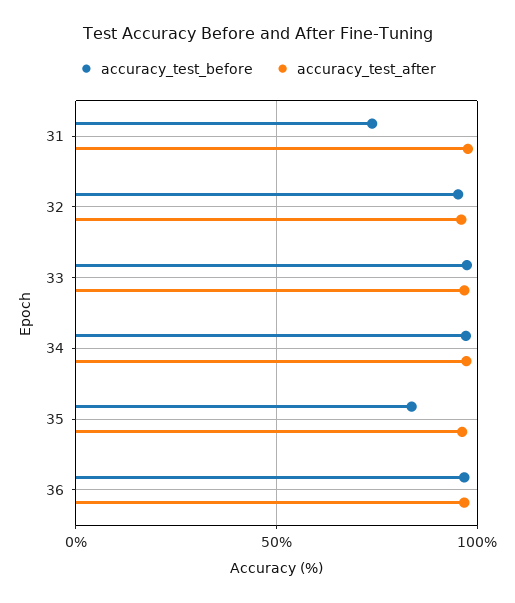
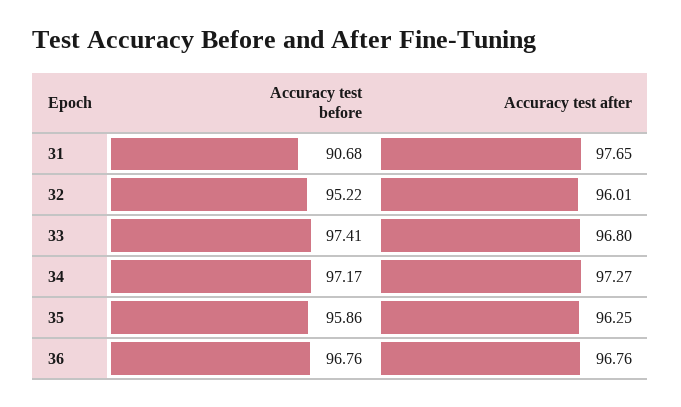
  {
    "accuracy_test_before": {
-     "31": 75,
+     "31": 90.68,
      "32": 95.22,
      "33": 97.41,
      "34": 97.17,
-     "35": 85,
+     "35": 95.86,
      "36": 96.76
    },
    "accuracy_test_after": {
      "31": 97.65,
      "32": 96.01,
      "33": 96.8,
      "34": 97.27,
      "35": 96.25,
      "36": 96.76
    }
  }

